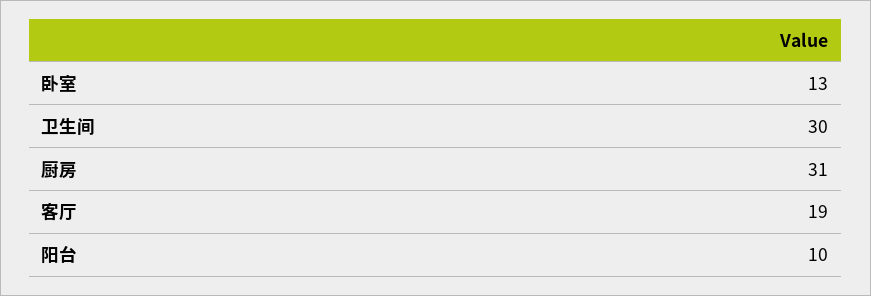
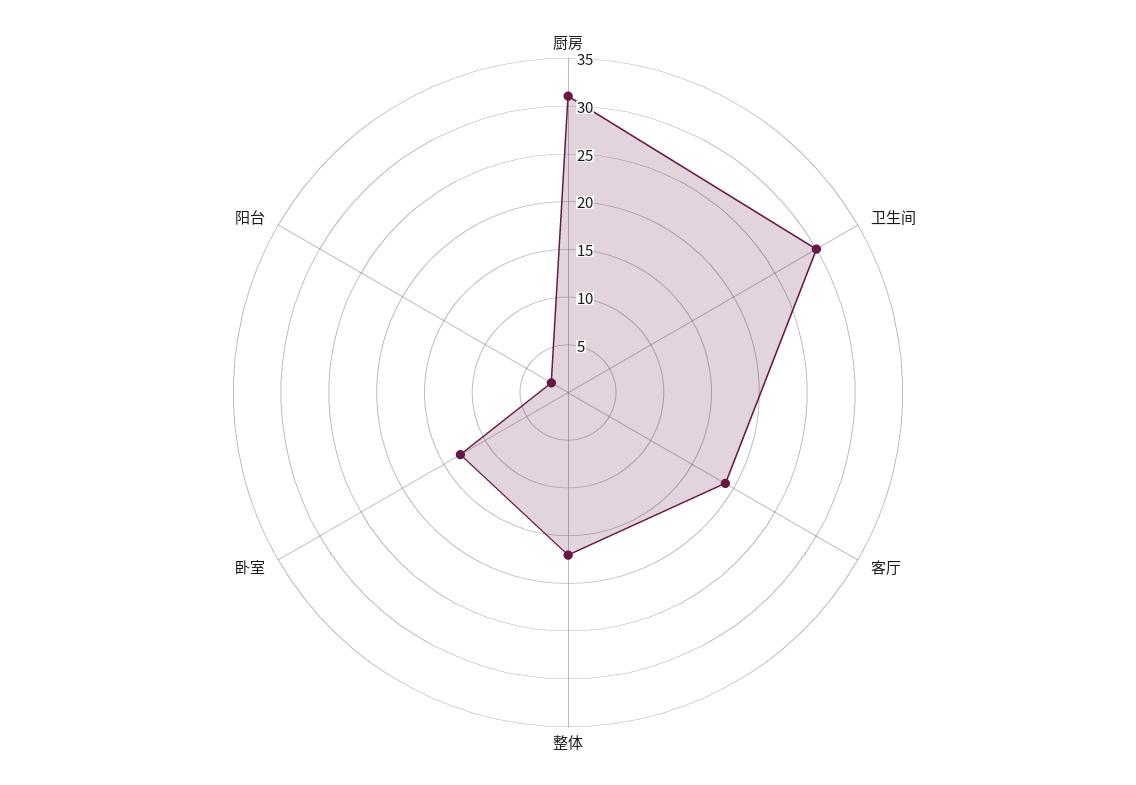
  {
    "卧室": 13,
    "卫生间": 30,
    "厨房": 31,
    "客厅": 19,
-   "阳台": 10
+   "阳台": 2,
+   "整体": 17
  }

